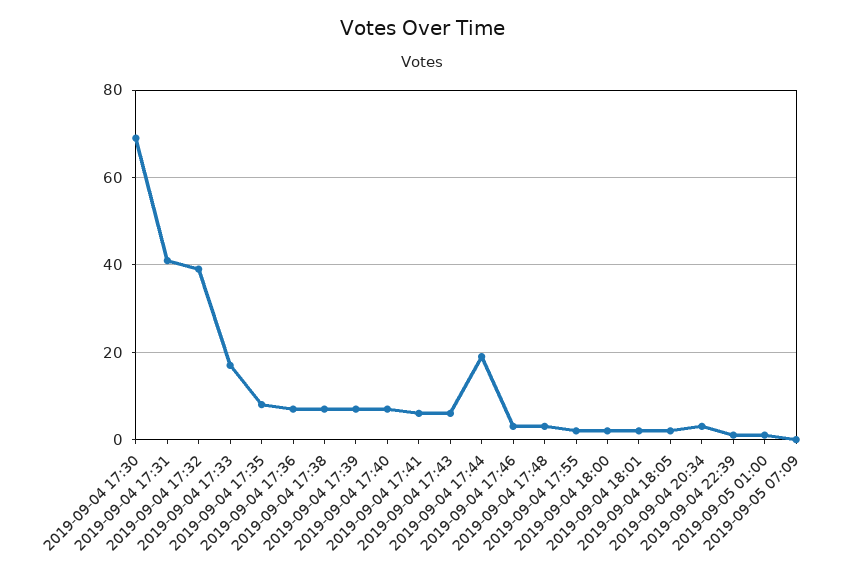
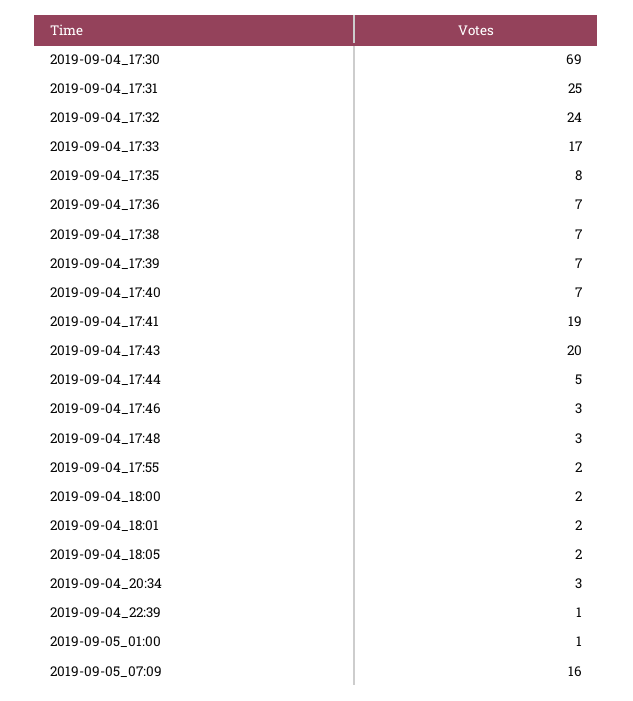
  {
    "2019-09-04 17:30": 69,
-   "2019-09-04 17:31": 40,
+   "2019-09-04 17:31": 25,
-   "2019-09-04 17:32": 40,
+   "2019-09-04 17:32": 24,
    "2019-09-04 17:33": 17,
    "2019-09-04 17:35": 8,
    "2019-09-04 17:36": 7,
    "2019-09-04 17:38": 7,
    "2019-09-04 17:39": 7,
    "2019-09-04 17:40": 7,
-   "2019-09-04 17:41": 5,
+   "2019-09-04 17:41": 19,
-   "2019-09-04 17:43": 5,
+   "2019-09-04 17:43": 20,
-   "2019-09-04 17:44": 20,
+   "2019-09-04 17:44": 5,
    "2019-09-04 17:46": 3,
    "2019-09-04 17:48": 3,
    "2019-09-04 17:55": 2,
    "2019-09-04 18:00": 2,
    "2019-09-04 18:01": 2,
    "2019-09-04 18:05": 2,
    "2019-09-04 20:34": 3,
    "2019-09-04 22:39": 1,
    "2019-09-05 01:00": 1,
-   "2019-09-05 07:09": 0
+   "2019-09-05 07:09": 16
  }

